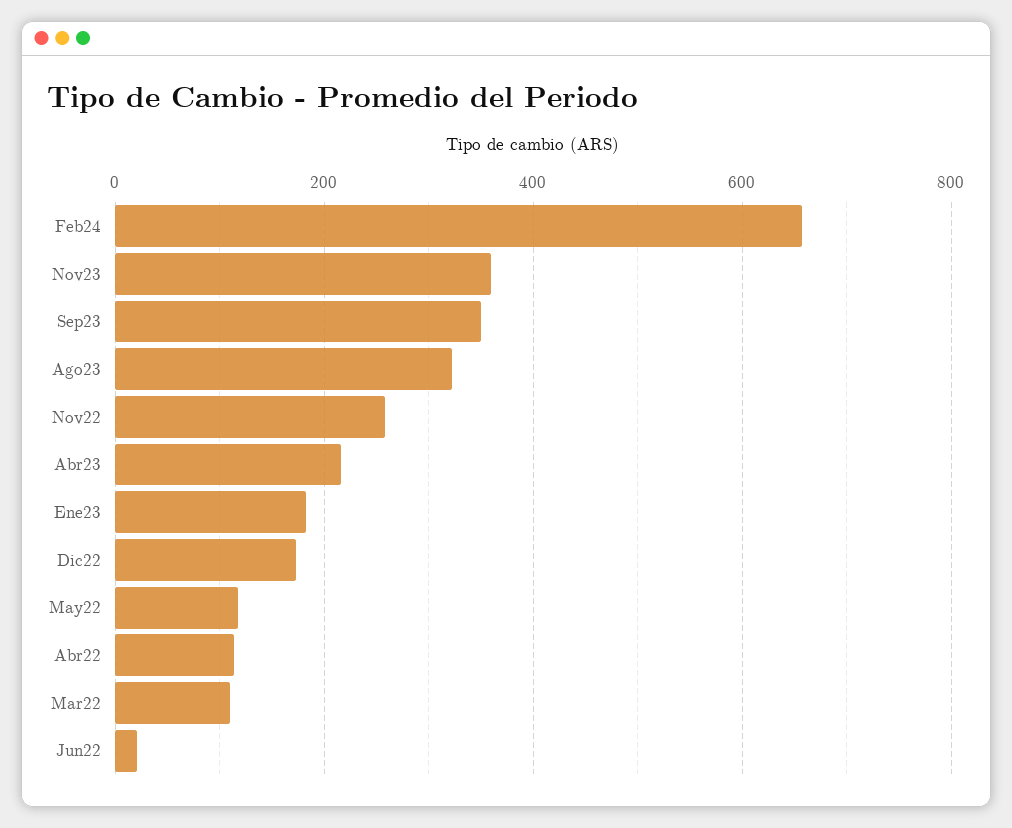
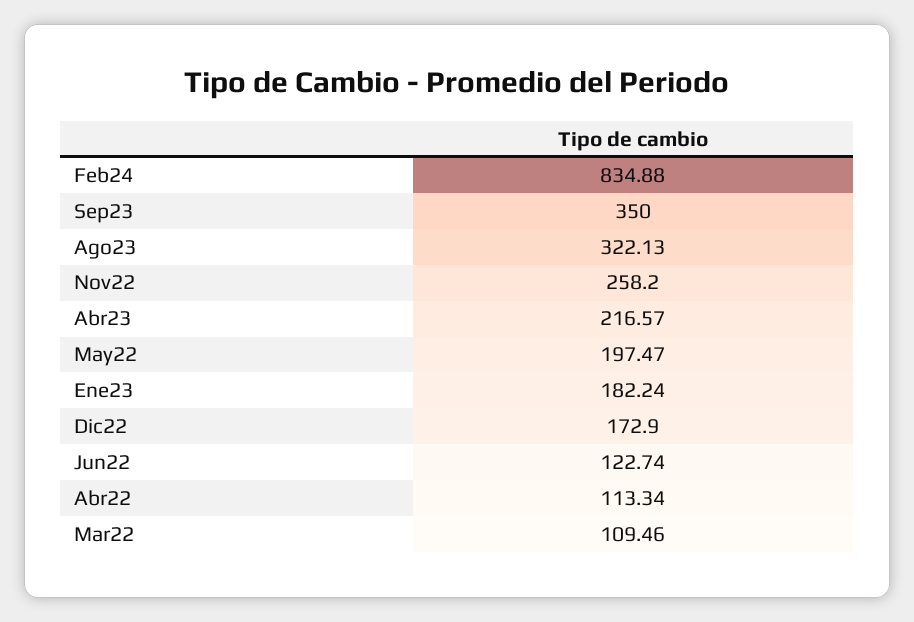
  {
-   "Feb24": 660,
+   "Feb24": 834.88,
-   "Nov23": 360,
    "Sep23": 350,
    "Ago23": 322.13,
    "Nov22": 258.2,
    "Abr23": 216.57,
    "Ene23": 182.24,
    "Dic22": 172.9,
-   "May22": 120,
+   "May22": 197.47,
    "Abr22": 113.34,
    "Mar22": 109.46,
-   "Jun22": 20
+   "Jun22": 122.74
  }

